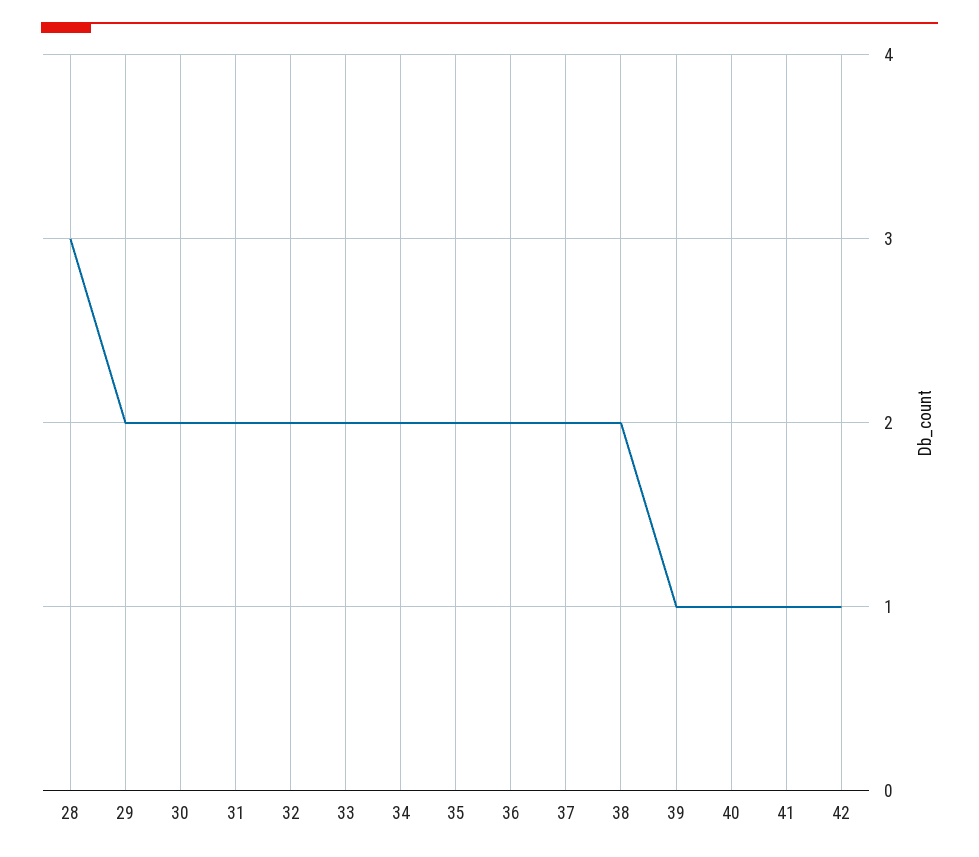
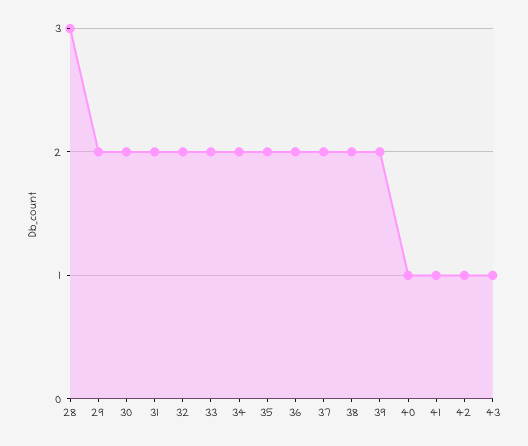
  {
    "28": 3,
    "29": 2,
    "30": 2,
    "31": 2,
    "32": 2,
    "33": 2,
    "34": 2,
    "35": 2,
    "36": 2,
    "37": 2,
    "38": 2,
-   "39": 1,
+   "39": 2,
    "40": 1,
    "41": 1,
-   "42": 1
+   "42": 1,
+   "43": 1
  }

